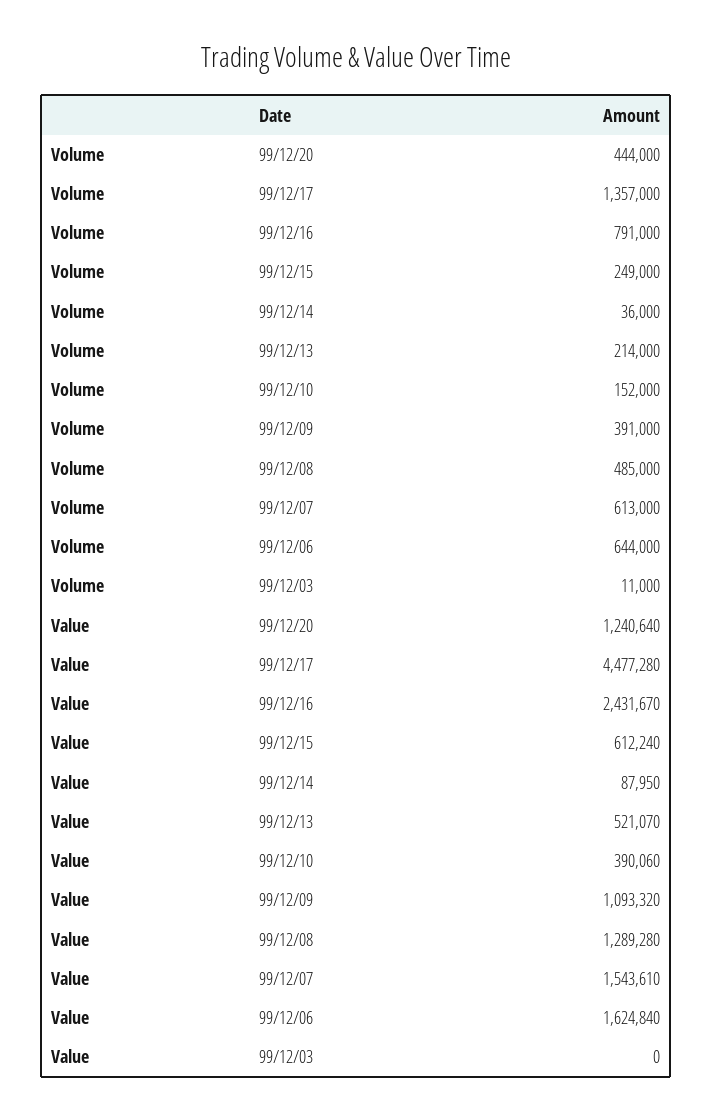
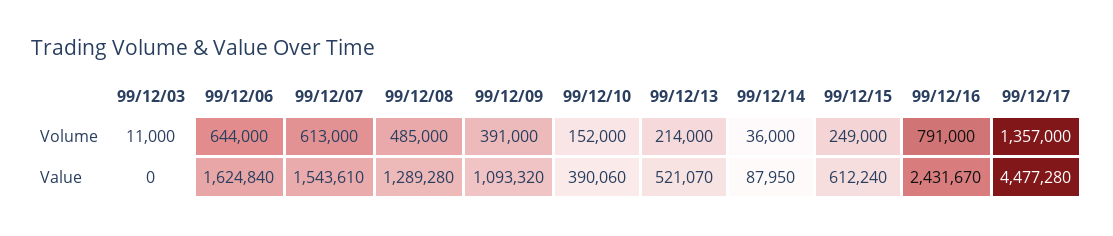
  {
    "Volume": {
-     "99/12/20": 444000,
      "99/12/17": 1357000,
      "99/12/16": 791000,
      "99/12/15": 249000,
      "99/12/14": 36000,
      "99/12/13": 214000,
      "99/12/10": 152000,
      "99/12/09": 391000,
      "99/12/08": 485000,
      "99/12/07": 613000,
      "99/12/06": 644000,
      "99/12/03": 11000
    },
    "Value": {
-     "99/12/20": 1240640,
      "99/12/17": 4477280,
      "99/12/16": 2431670,
      "99/12/15": 612240,
      "99/12/14": 87950,
      "99/12/13": 521070,
      "99/12/10": 390060,
      "99/12/09": 1093320,
      "99/12/08": 1289280,
      "99/12/07": 1543610,
      "99/12/06": 1624840,
      "99/12/03": 0
    }
  }

